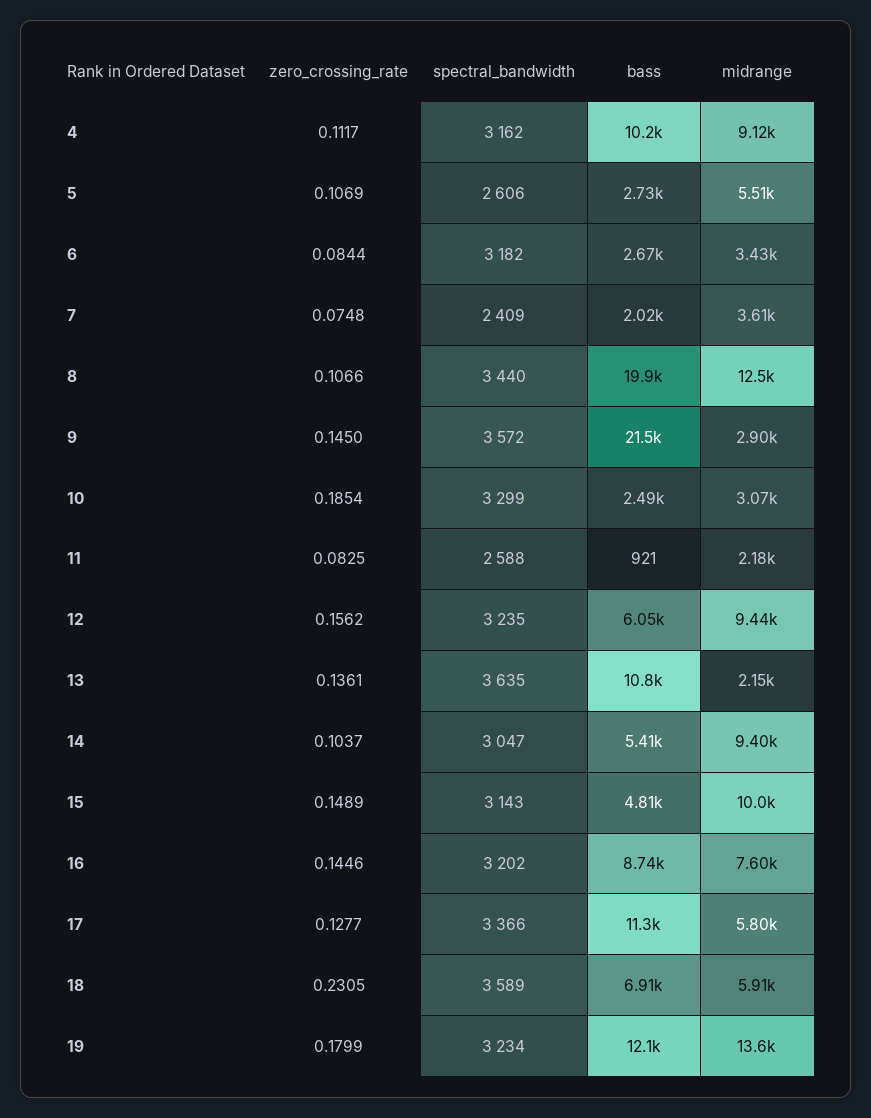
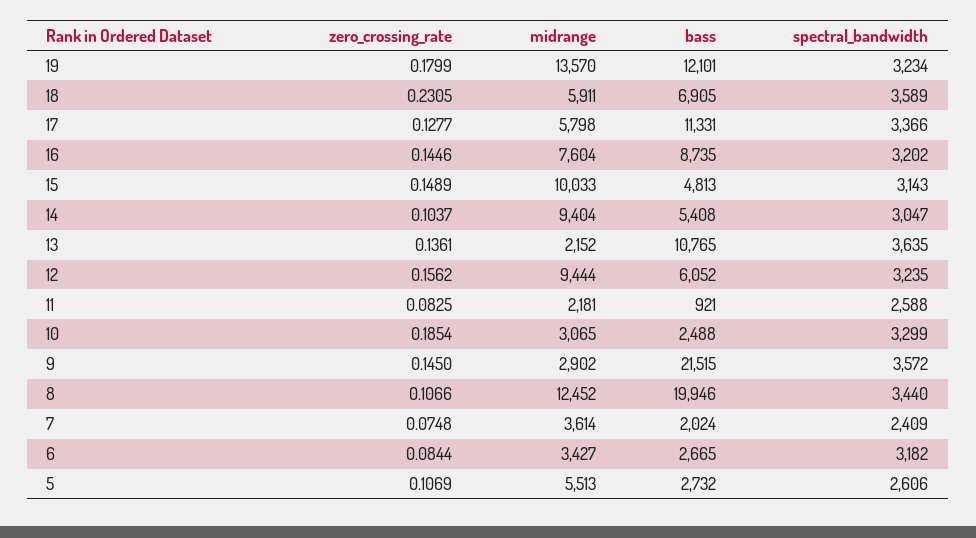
  {
    "zero_crossing_rate": {
-     "4": 0.1117,
      "5": 0.1069,
      "6": 0.0844,
      "7": 0.0748,
      "8": 0.1066,
      "9": 0.145,
      "10": 0.1854,
      "11": 0.0825,
      "12": 0.1562,
      "13": 0.1361,
      "14": 0.1037,
      "15": 0.1489,
      "16": 0.1446,
      "17": 0.1277,
      "18": 0.2305,
      "19": 0.1799
    },
    "spectral_bandwidth": {
-     "4": 3162,
      "5": 2606,
      "6": 3182,
      "7": 2409,
      "8": 3440,
      "9": 3572,
      "10": 3299,
      "11": 2588,
      "12": 3235,
      "13": 3635,
      "14": 3047,
      "15": 3143,
      "16": 3202,
      "17": 3366,
      "18": 3589,
      "19": 3234
    },
    "bass": {
-     "4": 10200,
      "5": 2732,
      "6": 2665,
      "7": 2024,
      "8": 19946,
      "9": 21515,
      "10": 2488,
      "11": 921,
      "12": 6052,
      "13": 10765,
      "14": 5408,
      "15": 4813,
      "16": 8735,
      "17": 11331,
      "18": 6905,
      "19": 12101
    },
    "midrange": {
-     "4": 9120,
      "5": 5513,
      "6": 3427,
      "7": 3614,
      "8": 12452,
      "9": 2902,
      "10": 3065,
      "11": 2181,
      "12": 9444,
      "13": 2152,
      "14": 9404,
      "15": 10033,
      "16": 7604,
      "17": 5798,
      "18": 5911,
      "19": 13570
    }
  }

